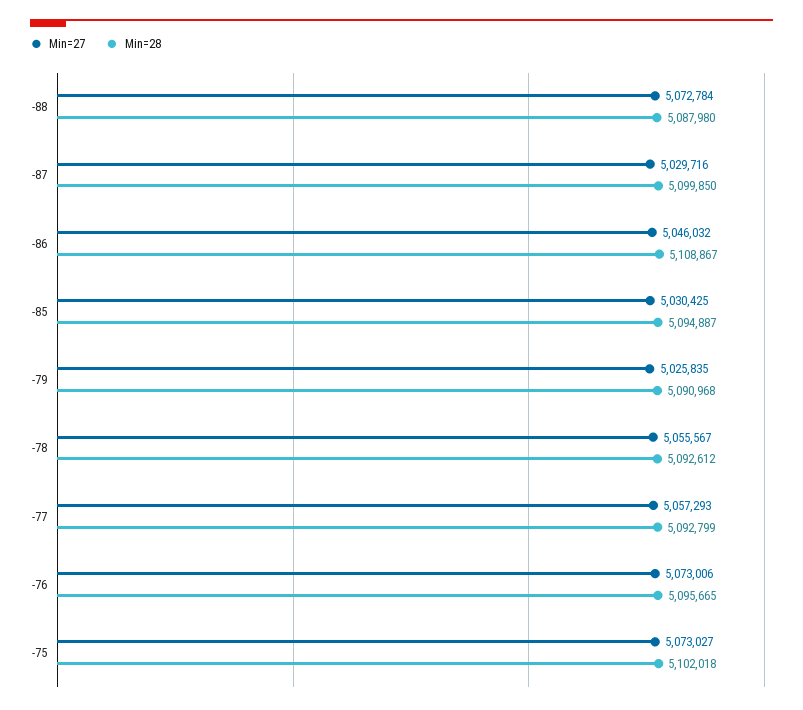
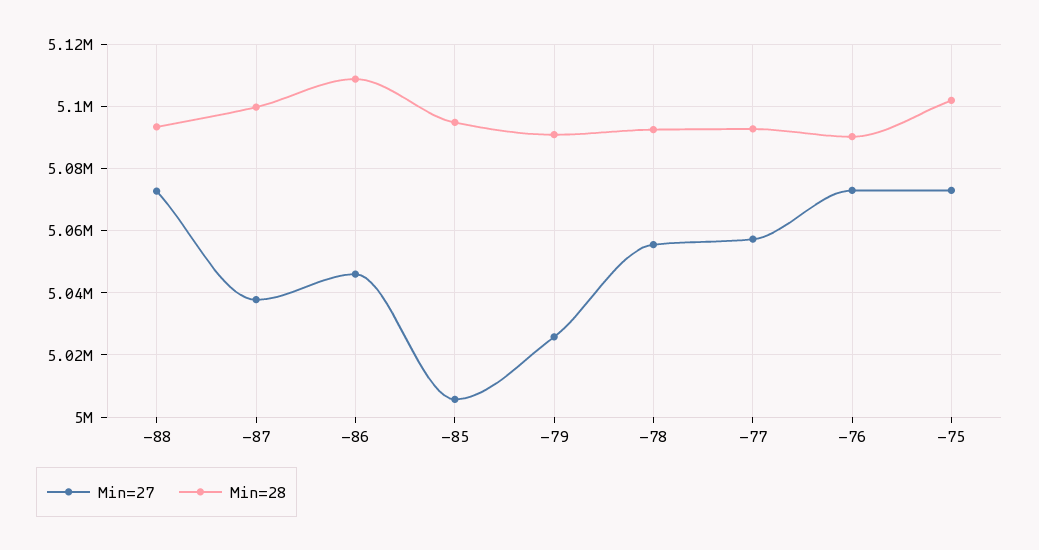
  {
    "Min=27": {
      "-88": 5072784,
-     "-87": 5029716,
+     "-87": 5038000,
      "-86": 5046032,
-     "-85": 5030425,
+     "-85": 5006000,
      "-79": 5025835,
      "-78": 5055567,
      "-77": 5057293,
      "-76": 5073006,
      "-75": 5073027
    },
    "Min=28": {
-     "-88": 5087980,
+     "-88": 5094000,
      "-87": 5099850,
      "-86": 5108867,
      "-85": 5094887,
      "-79": 5090968,
      "-78": 5092612,
      "-77": 5092799,
-     "-76": 5095665,
+     "-76": 5090000,
      "-75": 5102018
    }
  }

